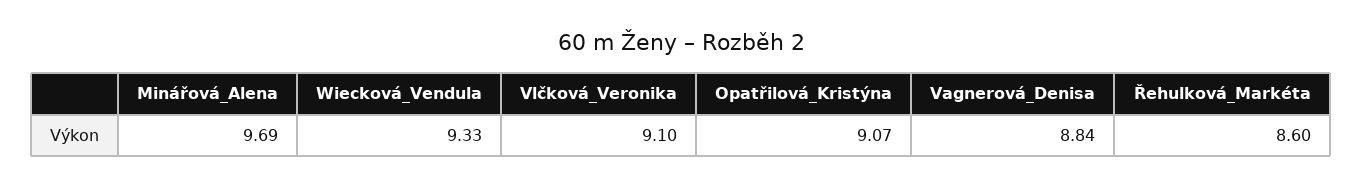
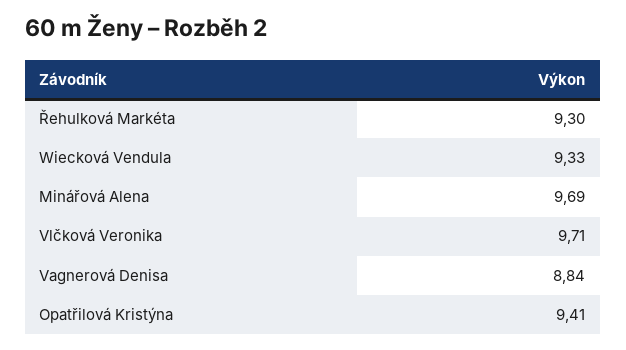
  {
    "Minářová_Alena": 9.69,
    "Wiecková_Vendula": 9.33,
-   "Vlčková_Veronika": 9.1,
+   "Vlčková_Veronika": 9.71,
-   "Opatřilová_Kristýna": 9.07,
+   "Opatřilová_Kristýna": 9.41,
    "Vagnerová_Denisa": 8.84,
-   "Řehulková_Markéta": 8.6
+   "Řehulková_Markéta": 9.3
  }

